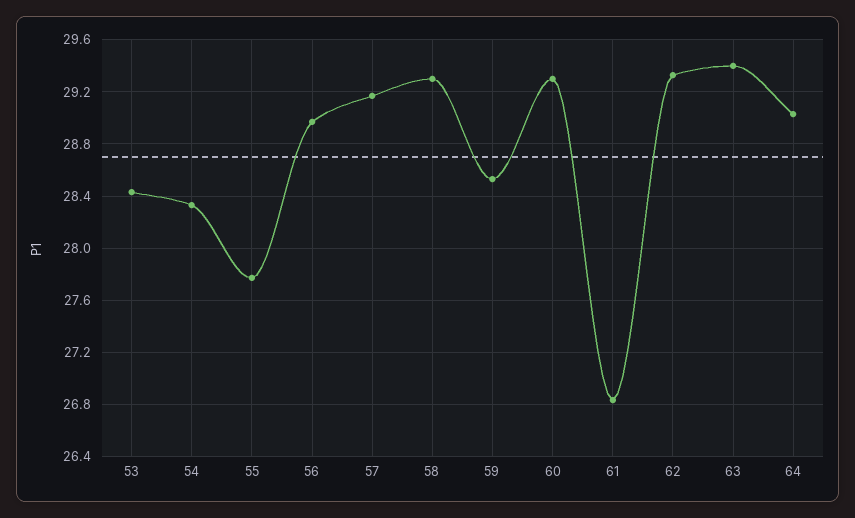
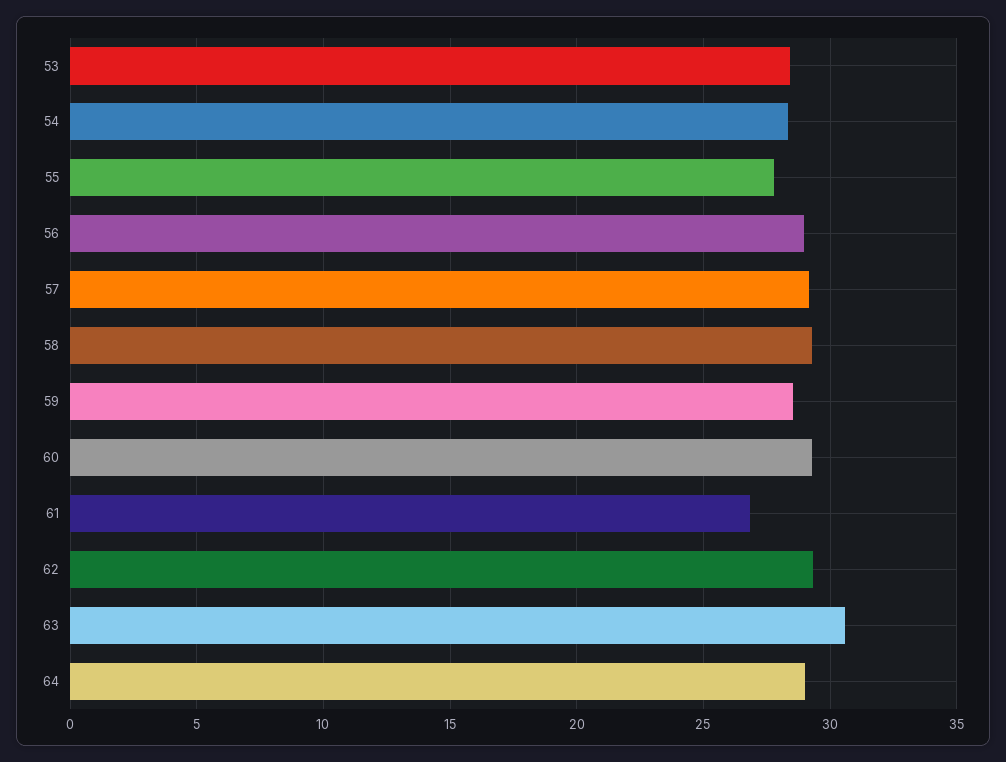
  {
    "53": 28.45,
    "54": 28.35,
    "55": 27.75,
    "56": 28.95,
    "57": 29.15,
    "58": 29.3,
    "59": 28.55,
    "60": 29.3,
    "61": 26.85,
    "62": 29.35,
-   "63": 29.4,
+   "63": 30.5,
    "64": 29.05
  }

